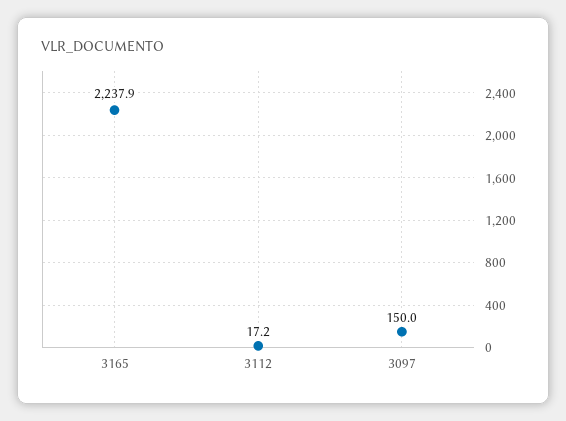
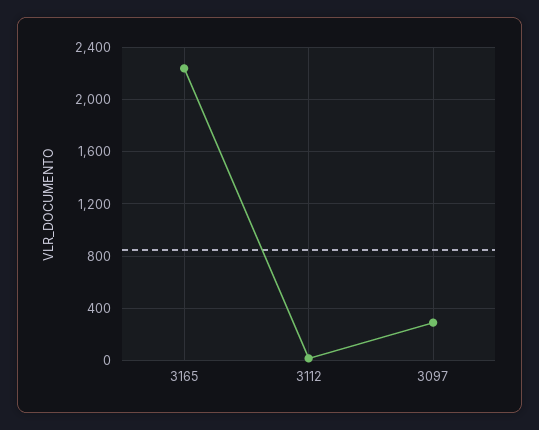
  {
    "3165": 2237.9,
    "3112": 17.2,
-   "3097": 150
+   "3097": 300
  }

